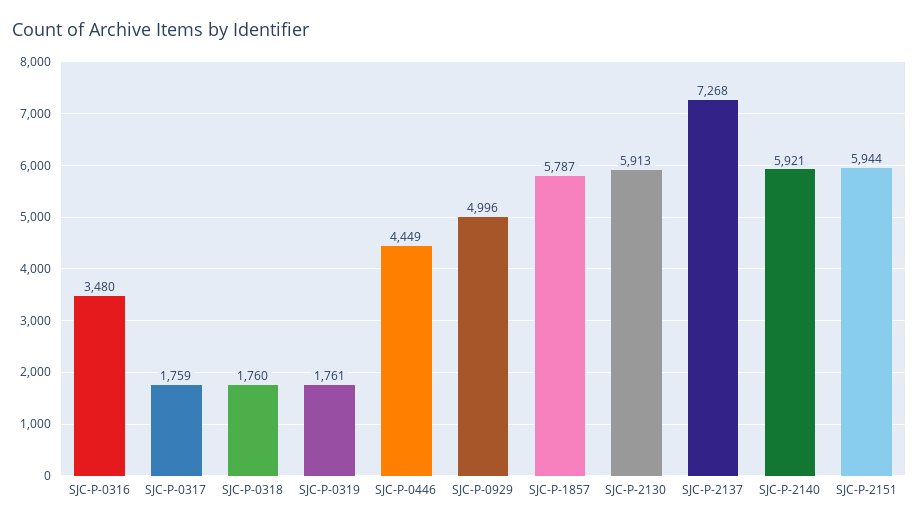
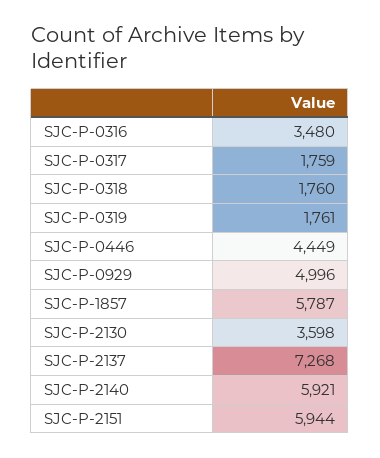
  {
    "SJC-P-0316": 3480,
    "SJC-P-0317": 1759,
    "SJC-P-0318": 1760,
    "SJC-P-0319": 1761,
    "SJC-P-0446": 4449,
    "SJC-P-0929": 4996,
    "SJC-P-1857": 5787,
-   "SJC-P-2130": 5913,
+   "SJC-P-2130": 3598,
    "SJC-P-2137": 7268,
    "SJC-P-2140": 5921,
    "SJC-P-2151": 5944
  }

